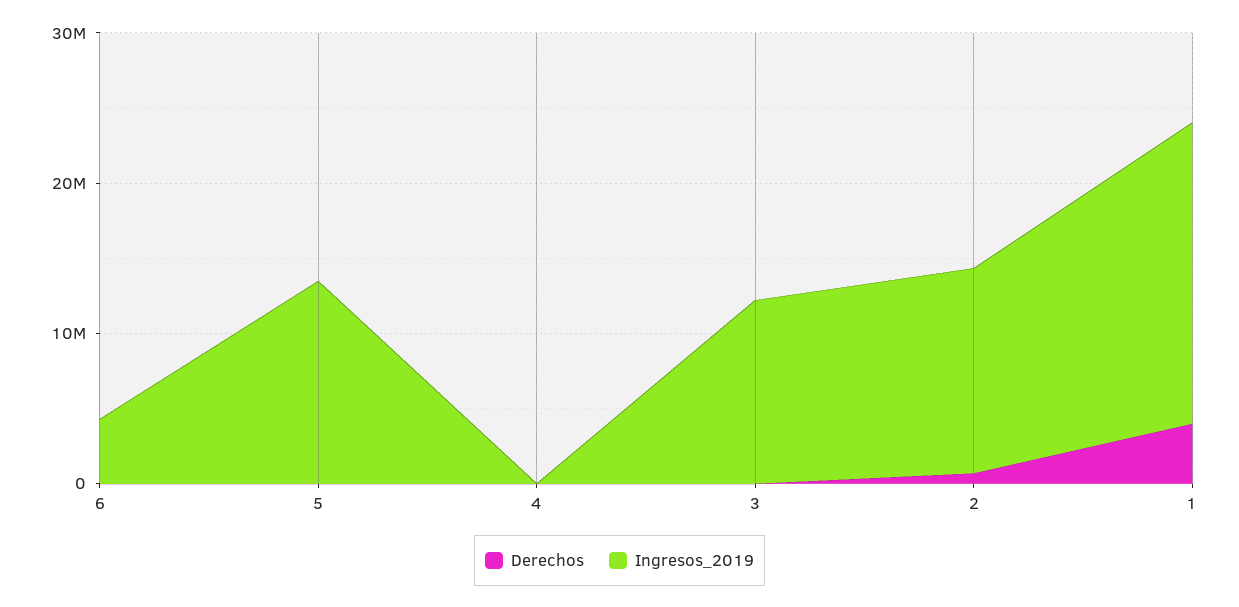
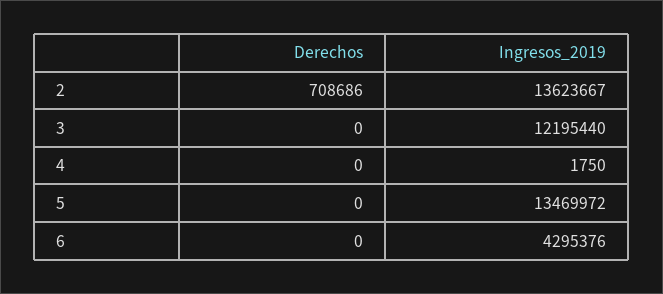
  {
    "Derechos": {
      "6": 0,
      "5": 0,
      "4": 0,
      "3": 0,
-     "2": 708686,
+     "2": 708686
-     "1": 4000000
    },
    "Ingresos_2019": {
      "6": 4295376,
      "5": 13469972,
      "4": 1750,
      "3": 12195440,
-     "2": 13623667,
+     "2": 13623667
-     "1": 20000000
    }
  }

